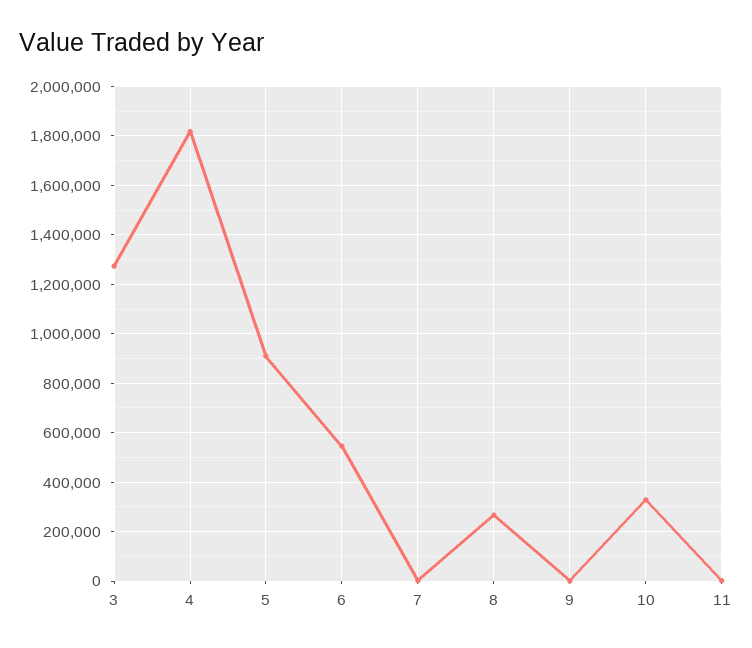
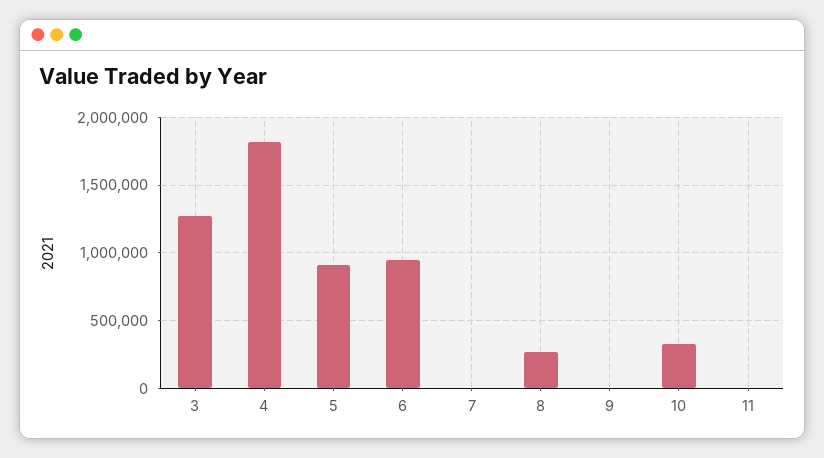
  {
    "3": 1275000,
    "4": 1825000,
    "5": 900000,
-   "6": 550000,
+   "6": 950000,
    "7": 0,
    "8": 275000,
    "9": 0,
    "10": 325000,
    "11": 0
  }

